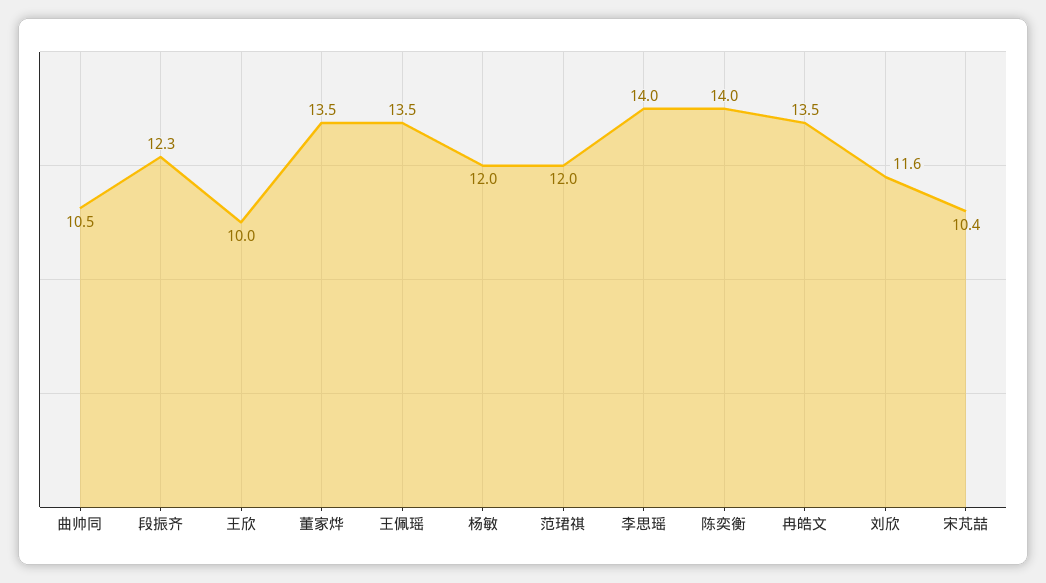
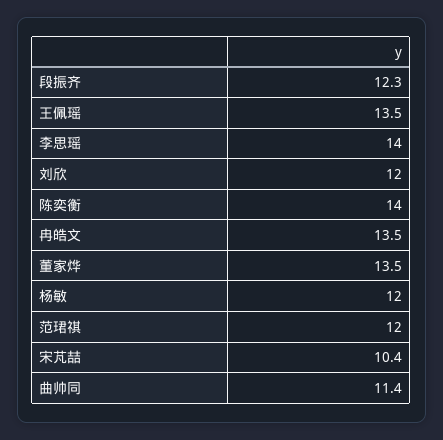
  {
-   "曲帅同": 10.5,
+   "曲帅同": 11.4,
    "段振齐": 12.3,
-   "王欣": 10,
    "董家烨": 13.5,
    "王佩瑶": 13.5,
    "杨敏": 12,
    "范珺祺": 12,
    "李思瑶": 14,
    "陈奕衡": 14,
    "冉皓文": 13.5,
-   "刘欣": 11.6,
+   "刘欣": 12,
    "宋芃喆": 10.4
  }

